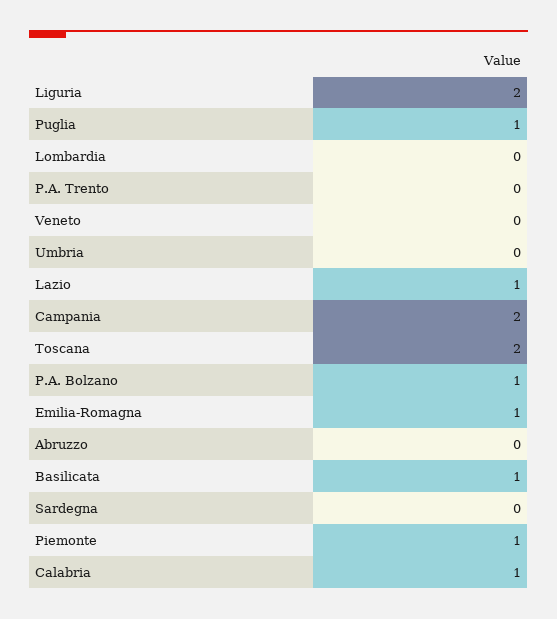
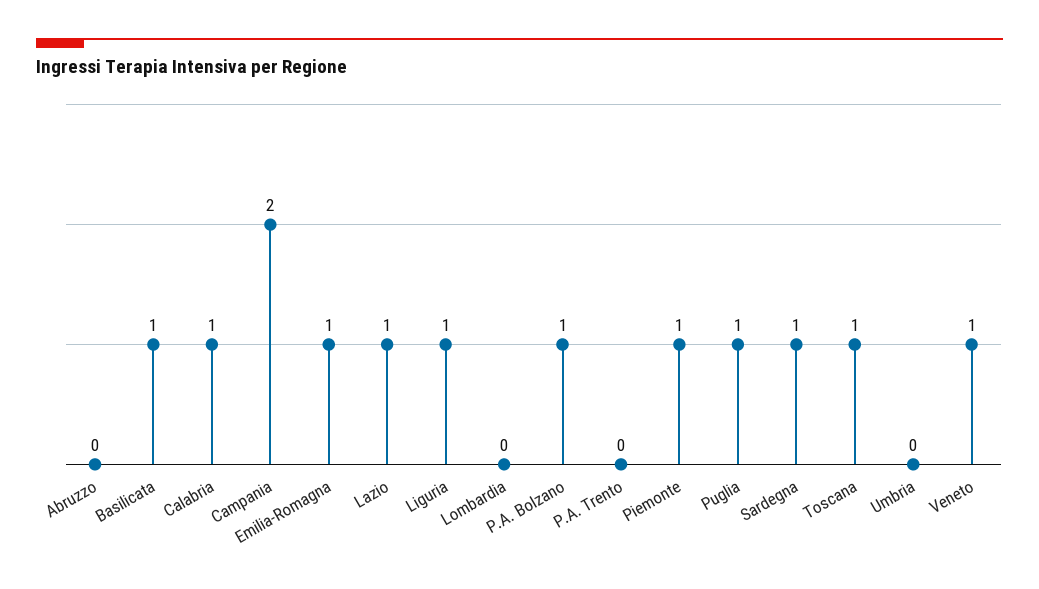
  {
-   "Liguria": 2,
+   "Liguria": 1,
    "Puglia": 1,
    "Lombardia": 0,
    "P.A. Trento": 0,
-   "Veneto": 0,
+   "Veneto": 1,
    "Umbria": 0,
    "Lazio": 1,
    "Campania": 2,
-   "Toscana": 2,
+   "Toscana": 1,
    "P.A. Bolzano": 1,
    "Emilia-Romagna": 1,
    "Abruzzo": 0,
    "Basilicata": 1,
-   "Sardegna": 0,
+   "Sardegna": 1,
    "Piemonte": 1,
    "Calabria": 1
  }

